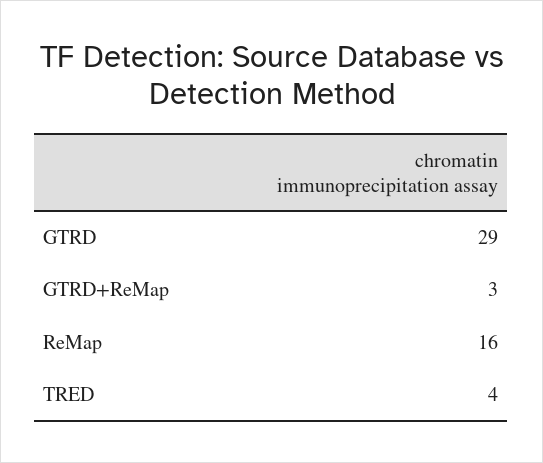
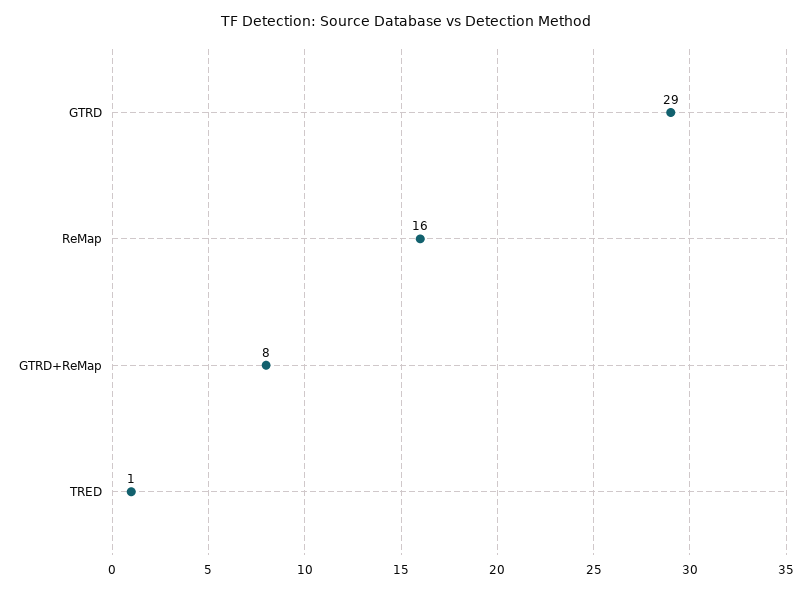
  {
    "GTRD": 29,
-   "GTRD+ReMap": 3,
+   "GTRD+ReMap": 8,
    "ReMap": 16,
-   "TRED": 4
+   "TRED": 1
  }

